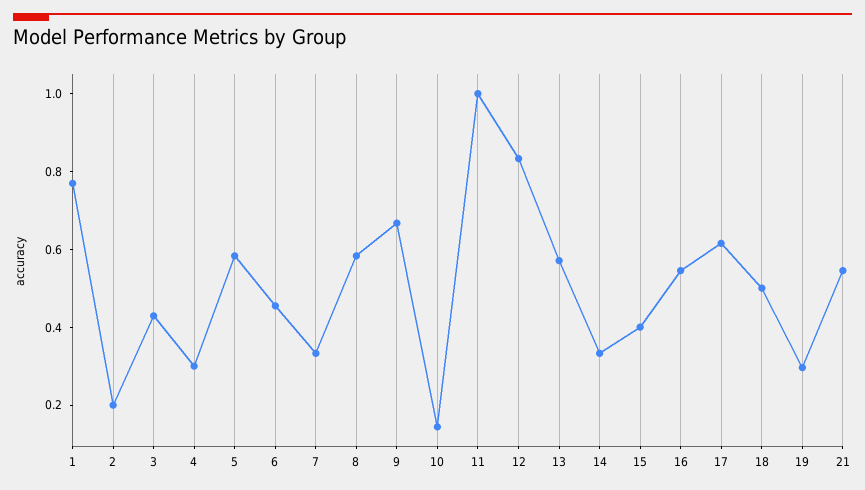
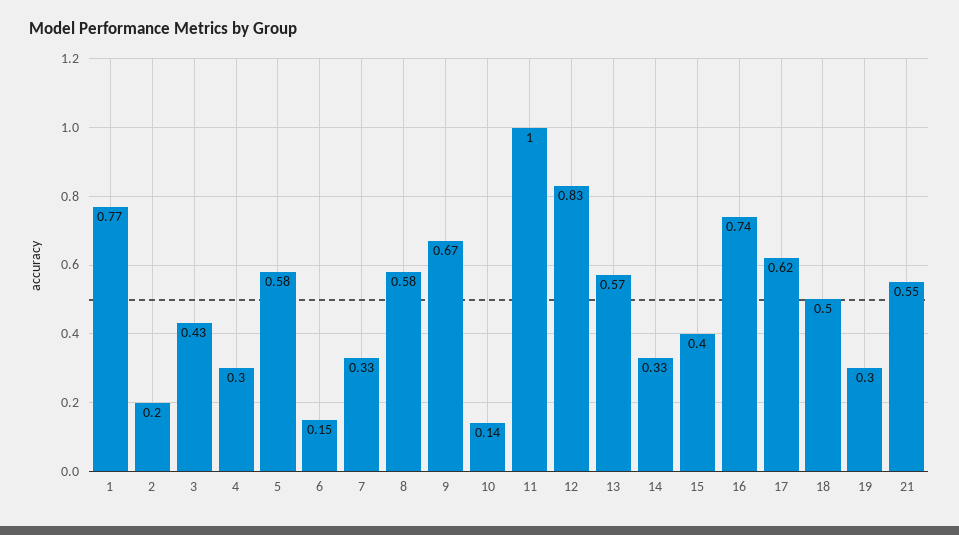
  {
    "1": 0.77,
    "2": 0.2,
    "3": 0.43,
    "4": 0.3,
    "5": 0.58,
-   "6": 0.45,
+   "6": 0.15,
    "7": 0.33,
    "8": 0.58,
    "9": 0.67,
    "10": 0.14,
    "11": 1,
    "12": 0.83,
    "13": 0.57,
    "14": 0.33,
    "15": 0.4,
-   "16": 0.55,
+   "16": 0.74,
    "17": 0.62,
    "18": 0.5,
    "19": 0.3,
    "21": 0.55
  }

